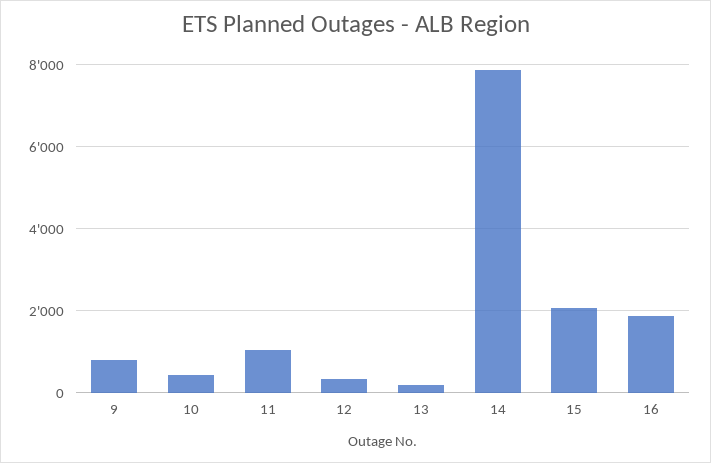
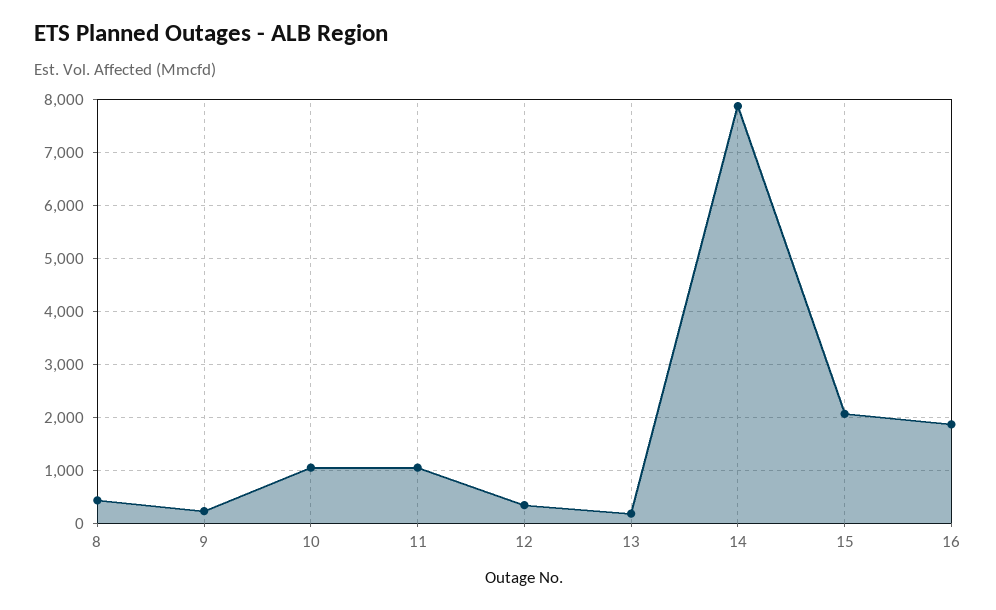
  {
-   "9": 800,
+   "9": 200,
-   "10": 400,
+   "10": 1000,
    "11": 1000,
    "12": 400,
    "13": 200,
    "14": 7800,
    "15": 2000,
-   "16": 1800
+   "16": 1800,
+   "8": 400
  }

